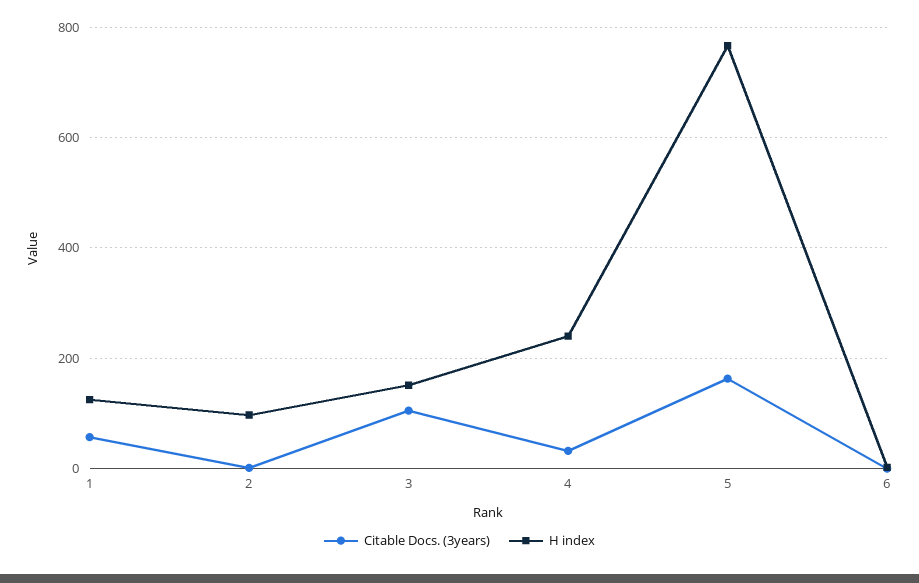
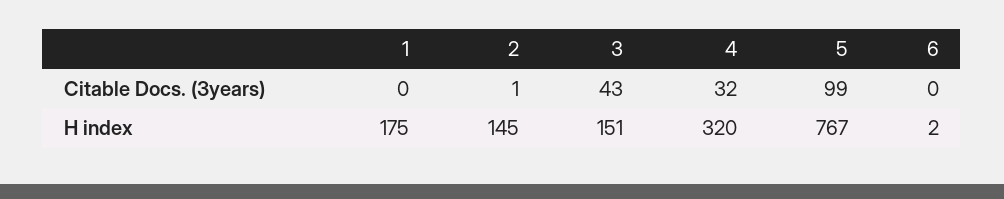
  {
    "Citable Docs. (3years)": {
-     "1": 60,
+     "1": 0,
      "2": 1,
-     "3": 100,
+     "3": 43,
      "4": 32,
-     "5": 160,
+     "5": 99,
      "6": 0
    },
    "H index": {
-     "1": 120,
+     "1": 175,
-     "2": 100,
+     "2": 145,
      "3": 151,
-     "4": 240,
+     "4": 320,
      "5": 767,
      "6": 2
    }
  }

